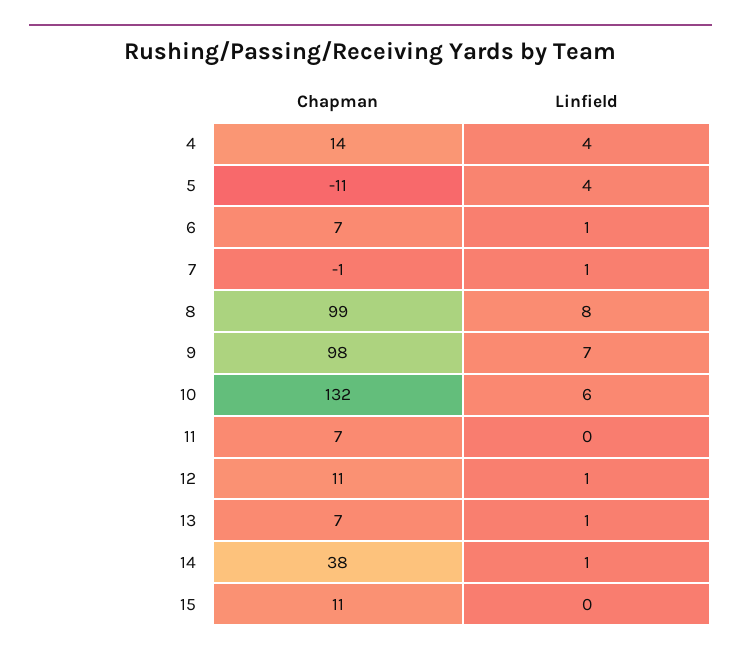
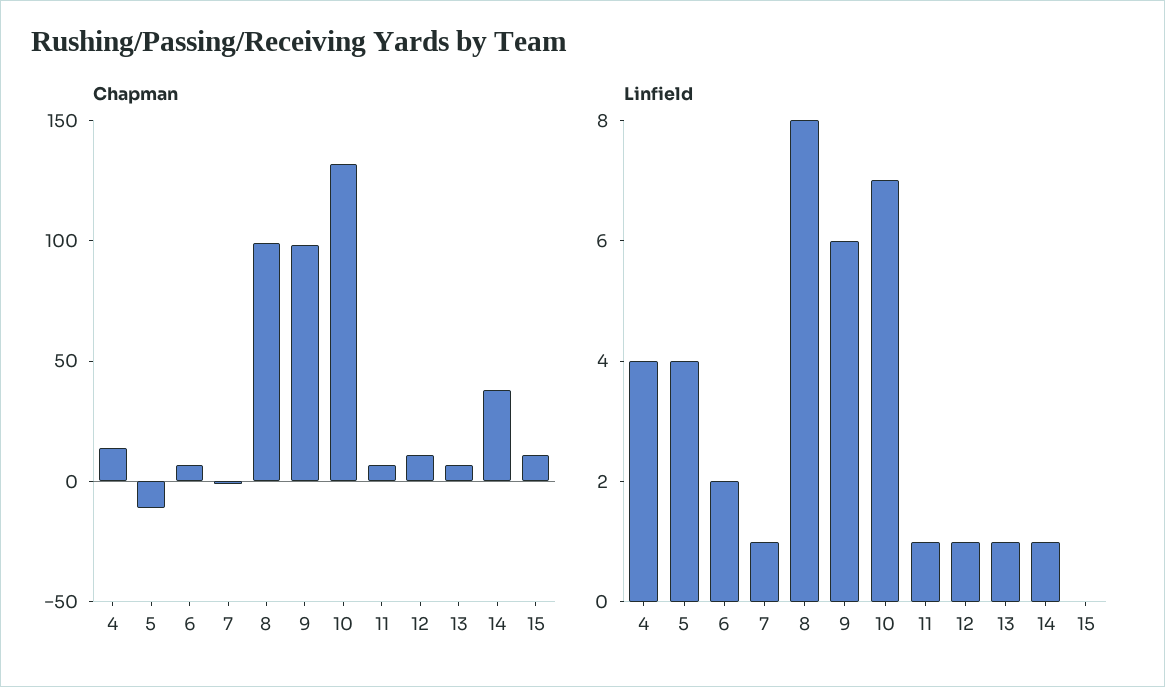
  {
    "Chapman": {
      "4": 14,
      "5": -11,
      "6": 7,
      "7": -1,
      "8": 99,
      "9": 98,
      "10": 132,
      "11": 7,
      "12": 11,
      "13": 7,
      "14": 38,
      "15": 11
    },
    "Linfield": {
      "4": 4,
      "5": 4,
-     "6": 1,
+     "6": 2,
      "7": 1,
      "8": 8,
-     "9": 7,
+     "9": 6,
-     "10": 6,
+     "10": 7,
-     "11": 0,
+     "11": 1,
      "12": 1,
      "13": 1,
      "14": 1,
      "15": 0
    }
  }

